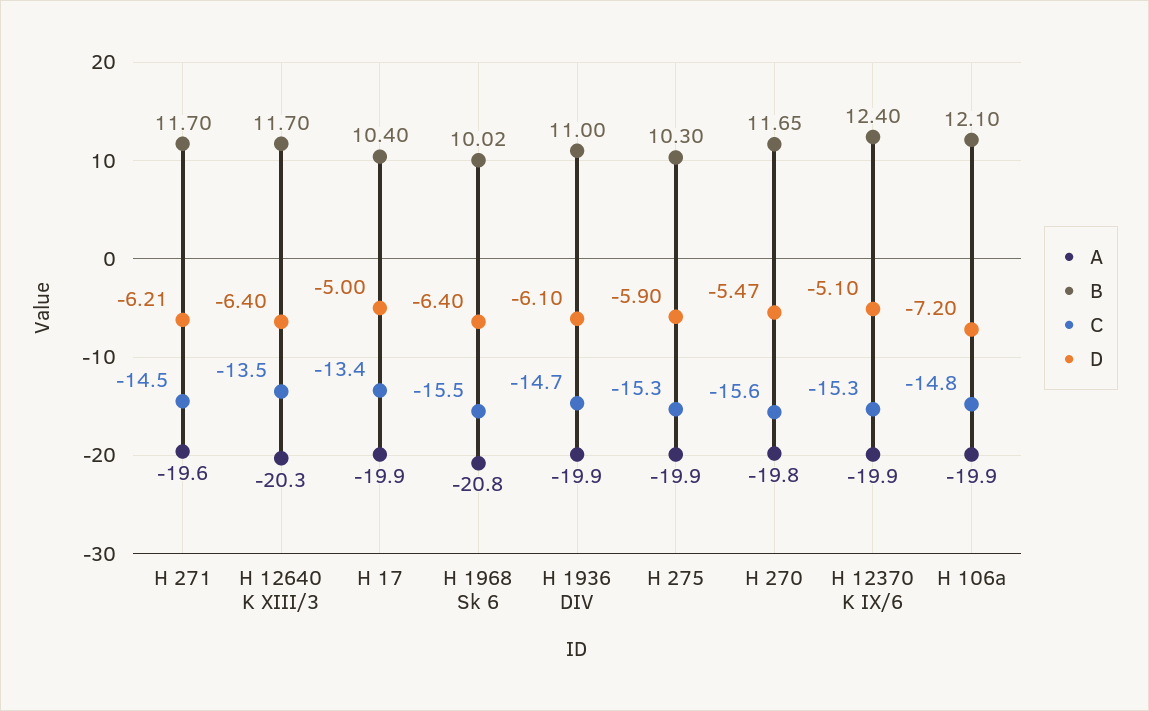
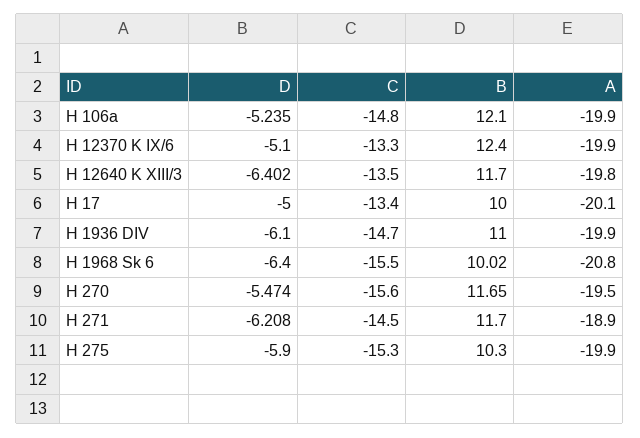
  {
    "A": {
-     "H 271": -19.6,
+     "H 271": -18.9,
-     "H 12640 K XIII/3": -20.3,
+     "H 12640 K XIII/3": -19.8,
-     "H 17": -19.9,
+     "H 17": -20.1,
      "H 1968 Sk 6": -20.8,
      "H 1936 DIV": -19.9,
      "H 275": -19.9,
-     "H 270": -19.8,
+     "H 270": -19.5,
      "H 12370 K IX/6": -19.9,
      "H 106a": -19.9
    },
    "B": {
      "H 271": 11.7,
      "H 12640 K XIII/3": 11.7,
-     "H 17": 10.4,
+     "H 17": 10,
      "H 1968 Sk 6": 10.02,
      "H 1936 DIV": 11,
      "H 275": 10.3,
      "H 270": 11.65,
      "H 12370 K IX/6": 12.4,
      "H 106a": 12.1
    },
    "C": {
      "H 271": -14.5,
      "H 12640 K XIII/3": -13.5,
      "H 17": -13.4,
      "H 1968 Sk 6": -15.5,
      "H 1936 DIV": -14.7,
      "H 275": -15.3,
      "H 270": -15.6,
-     "H 12370 K IX/6": -15.3,
+     "H 12370 K IX/6": -13.3,
      "H 106a": -14.8
    },
    "D": {
      "H 271": -6.208,
      "H 12640 K XIII/3": -6.402,
      "H 17": -5,
      "H 1968 Sk 6": -6.4,
      "H 1936 DIV": -6.1,
      "H 275": -5.9,
      "H 270": -5.474,
      "H 12370 K IX/6": -5.1,
-     "H 106a": -7.2
+     "H 106a": -5.235
    }
  }

